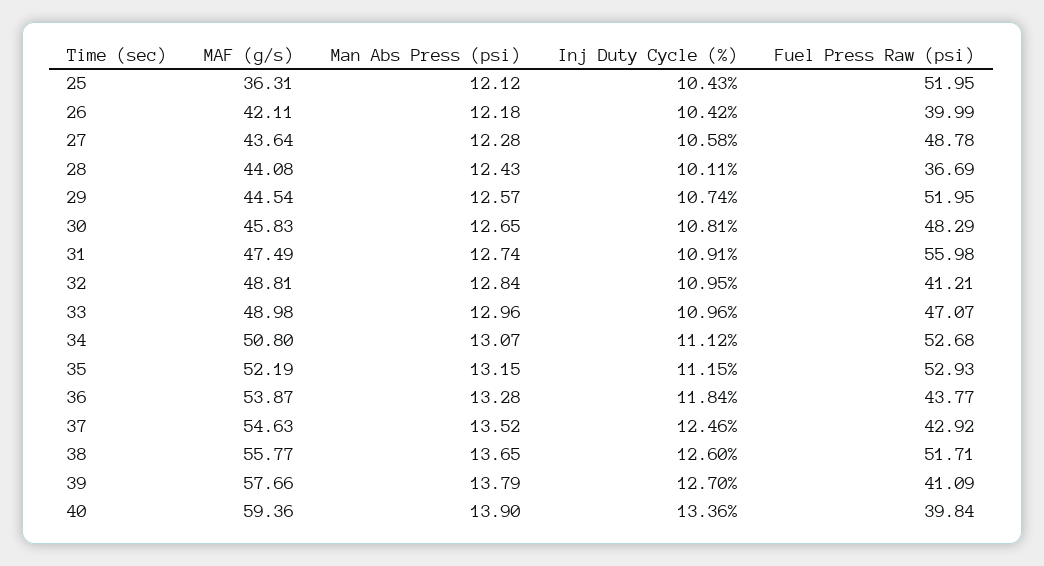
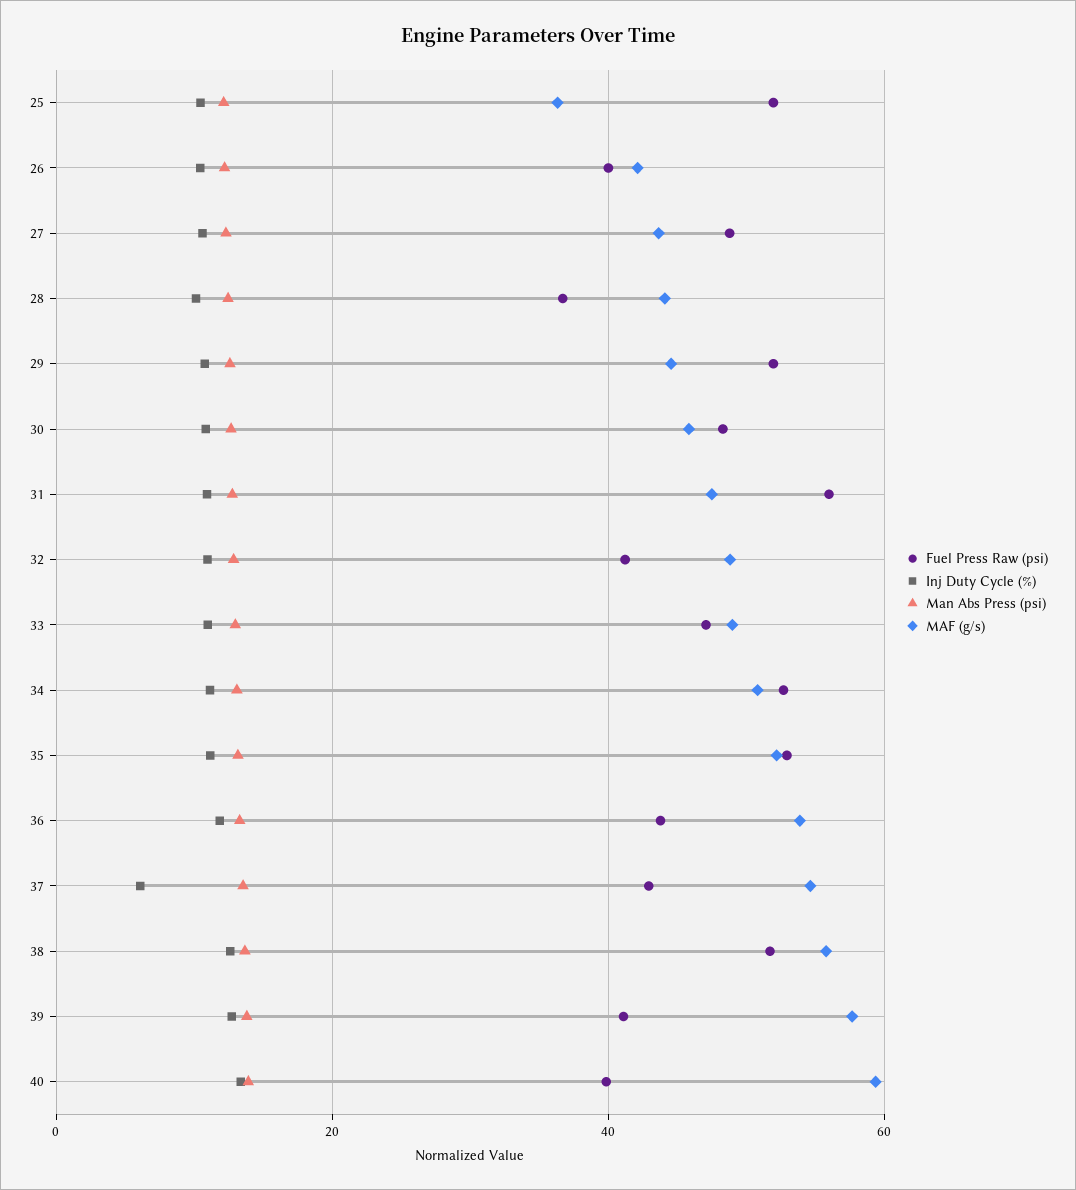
  {
    "MAF (g/s)": {
      "25": 36.31,
      "26": 42.11,
      "27": 43.64,
      "28": 44.08,
      "29": 44.54,
      "30": 45.83,
      "31": 47.49,
      "32": 48.81,
      "33": 48.98,
      "34": 50.8,
      "35": 52.19,
      "36": 53.87,
      "37": 54.63,
      "38": 55.77,
      "39": 57.66,
      "40": 59.36
    },
    "Man Abs Press (psi)": {
      "25": 12.12,
      "26": 12.18,
      "27": 12.28,
      "28": 12.43,
      "29": 12.57,
      "30": 12.65,
      "31": 12.74,
      "32": 12.84,
      "33": 12.96,
      "34": 13.07,
      "35": 13.15,
      "36": 13.28,
      "37": 13.52,
      "38": 13.65,
      "39": 13.79,
      "40": 13.9
    },
    "Inj Duty Cycle (%)": {
      "25": 10.43,
      "26": 10.42,
      "27": 10.58,
      "28": 10.11,
      "29": 10.74,
      "30": 10.81,
      "31": 10.91,
      "32": 10.95,
      "33": 10.96,
      "34": 11.12,
      "35": 11.15,
      "36": 11.84,
-     "37": 12.46,
+     "37": 6,
      "38": 12.6,
      "39": 12.7,
      "40": 13.36
    },
    "Fuel Press Raw (psi)": {
      "25": 51.95,
      "26": 39.99,
      "27": 48.78,
      "28": 36.69,
      "29": 51.95,
      "30": 48.29,
      "31": 55.98,
      "32": 41.21,
      "33": 47.07,
      "34": 52.68,
      "35": 52.93,
      "36": 43.77,
      "37": 42.92,
      "38": 51.71,
      "39": 41.09,
      "40": 39.84
    }
  }

